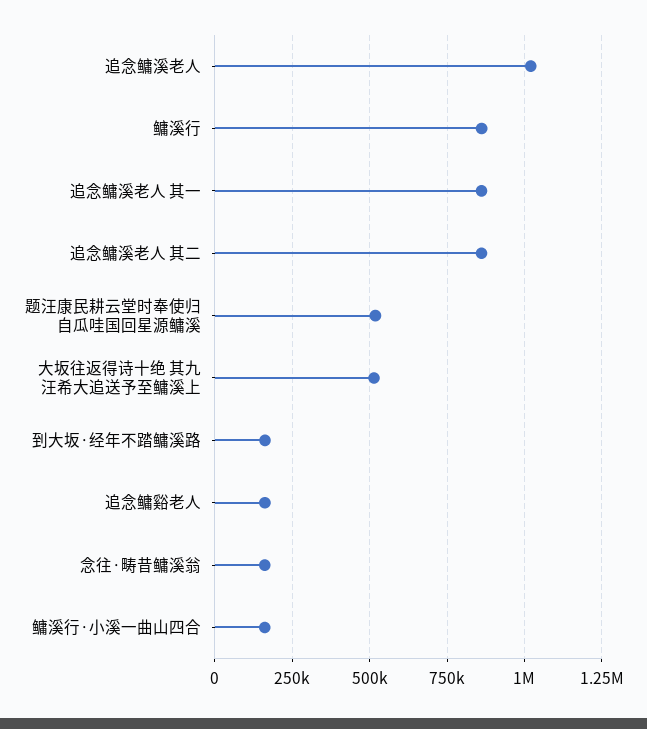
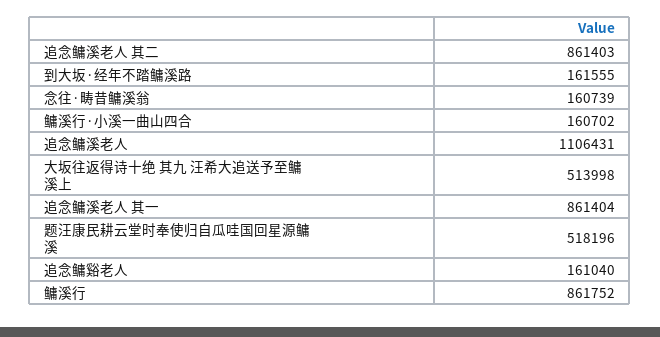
  {
-   "追念鳙溪老人": 1025000,
+   "追念鳙溪老人": 1106431,
    "鳙溪行": 861752,
    "追念鳙溪老人 其一": 861404,
    "追念鳙溪老人 其二": 861403,
    "题汪康民耕云堂时奉使归自瓜哇国回星源鳙溪": 518196,
    "大坂往返得诗十绝 其九 汪希大追送予至鳙溪上": 513998,
    "到大坂·经年不踏鳙溪路": 161555,
    "追念鳙谿老人": 161040,
    "念往·畴昔鳙溪翁": 160739,
    "鳙溪行·小溪一曲山四合": 160702
  }

